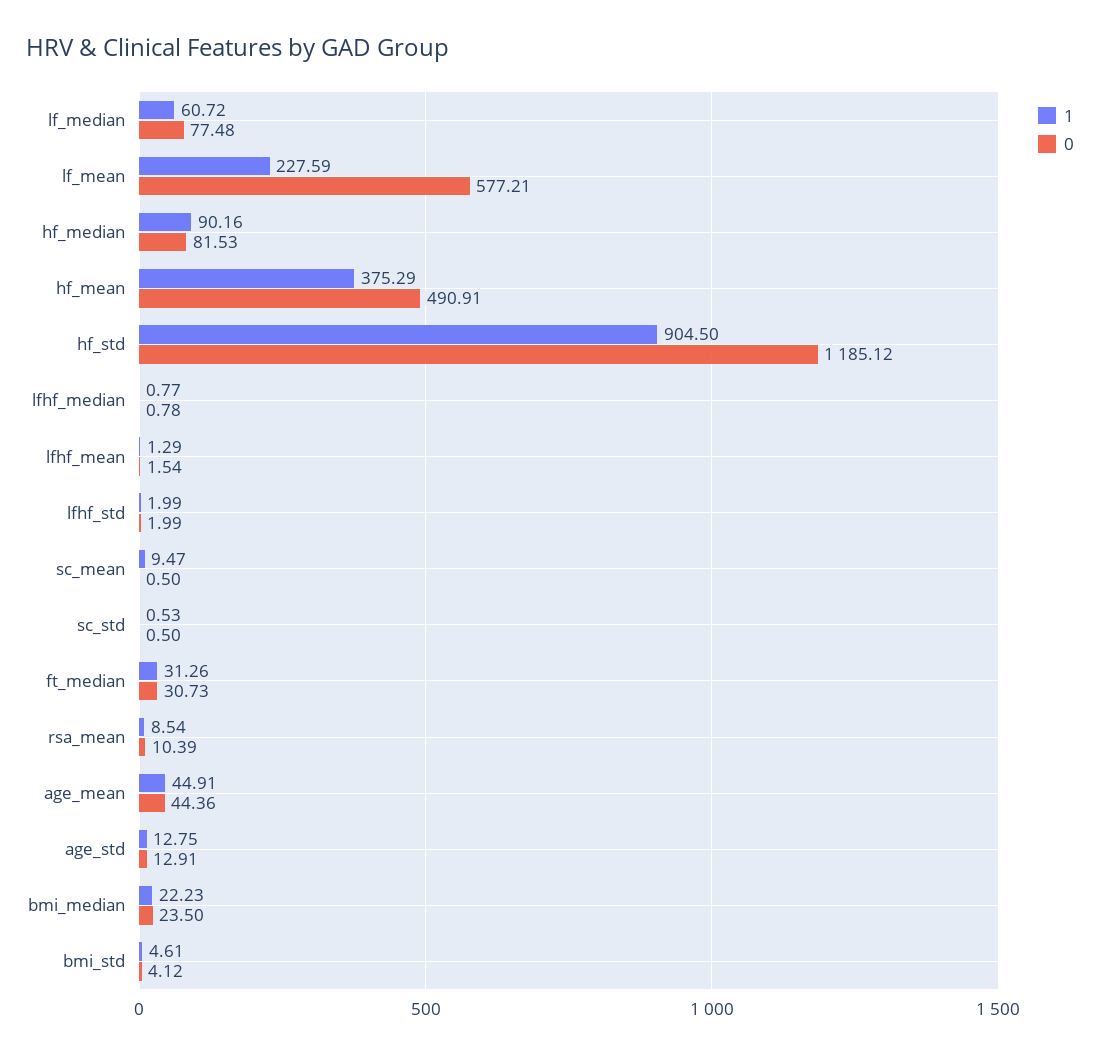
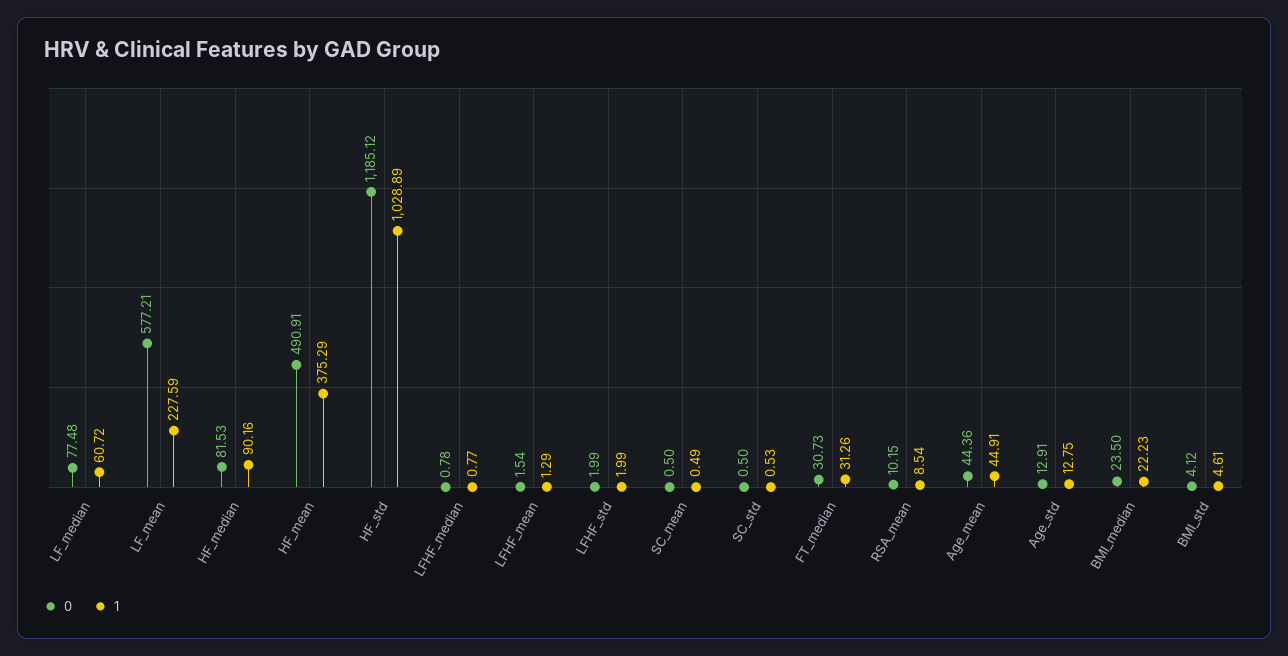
  {
    "1": {
      "lf_median": 60.72,
      "lf_mean": 227.59,
      "hf_median": 90.16,
      "hf_mean": 375.29,
-     "hf_std": 904.5,
+     "hf_std": 1028.89,
      "lfhf_median": 0.77,
      "lfhf_mean": 1.29,
      "lfhf_std": 1.99,
-     "sc_mean": 9.47,
+     "sc_mean": 0.49,
      "sc_std": 0.53,
      "ft_median": 31.26,
      "rsa_mean": 8.54,
      "age_mean": 44.91,
      "age_std": 12.75,
      "bmi_median": 22.23,
      "bmi_std": 4.61
    },
    "0": {
      "lf_median": 77.48,
      "lf_mean": 577.21,
      "hf_median": 81.53,
      "hf_mean": 490.91,
      "hf_std": 1185.12,
      "lfhf_median": 0.78,
      "lfhf_mean": 1.54,
      "lfhf_std": 1.99,
      "sc_mean": 0.5,
      "sc_std": 0.5,
      "ft_median": 30.73,
-     "rsa_mean": 10.39,
+     "rsa_mean": 10.15,
      "age_mean": 44.36,
      "age_std": 12.91,
      "bmi_median": 23.5,
      "bmi_std": 4.12
    }
  }

